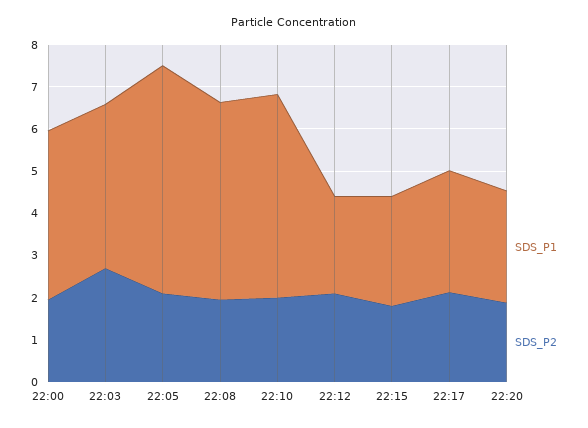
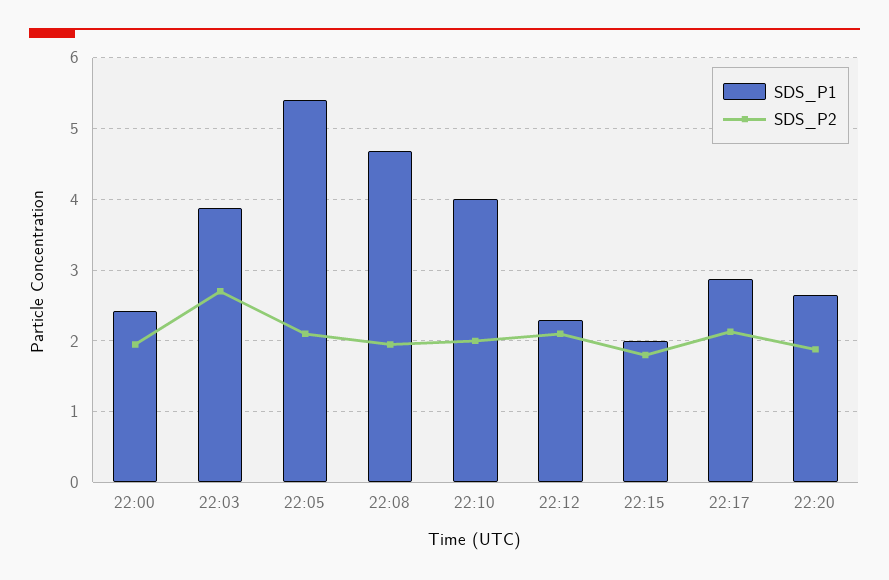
  {
    "SDS_P1": {
-     "22:00": 4,
+     "22:00": 2.4,
      "22:03": 3.9,
      "22:05": 5.4,
      "22:08": 4.7,
-     "22:10": 4.8,
+     "22:10": 4,
      "22:12": 2.3,
-     "22:15": 2.6,
+     "22:15": 2,
      "22:17": 2.9,
      "22:20": 2.7
    },
    "SDS_P2": {
      "22:00": 2,
      "22:03": 2.7,
      "22:05": 2.1,
      "22:08": 2,
      "22:10": 2,
      "22:12": 2.1,
      "22:15": 1.8,
      "22:17": 2.1,
      "22:20": 1.9
    }
  }

